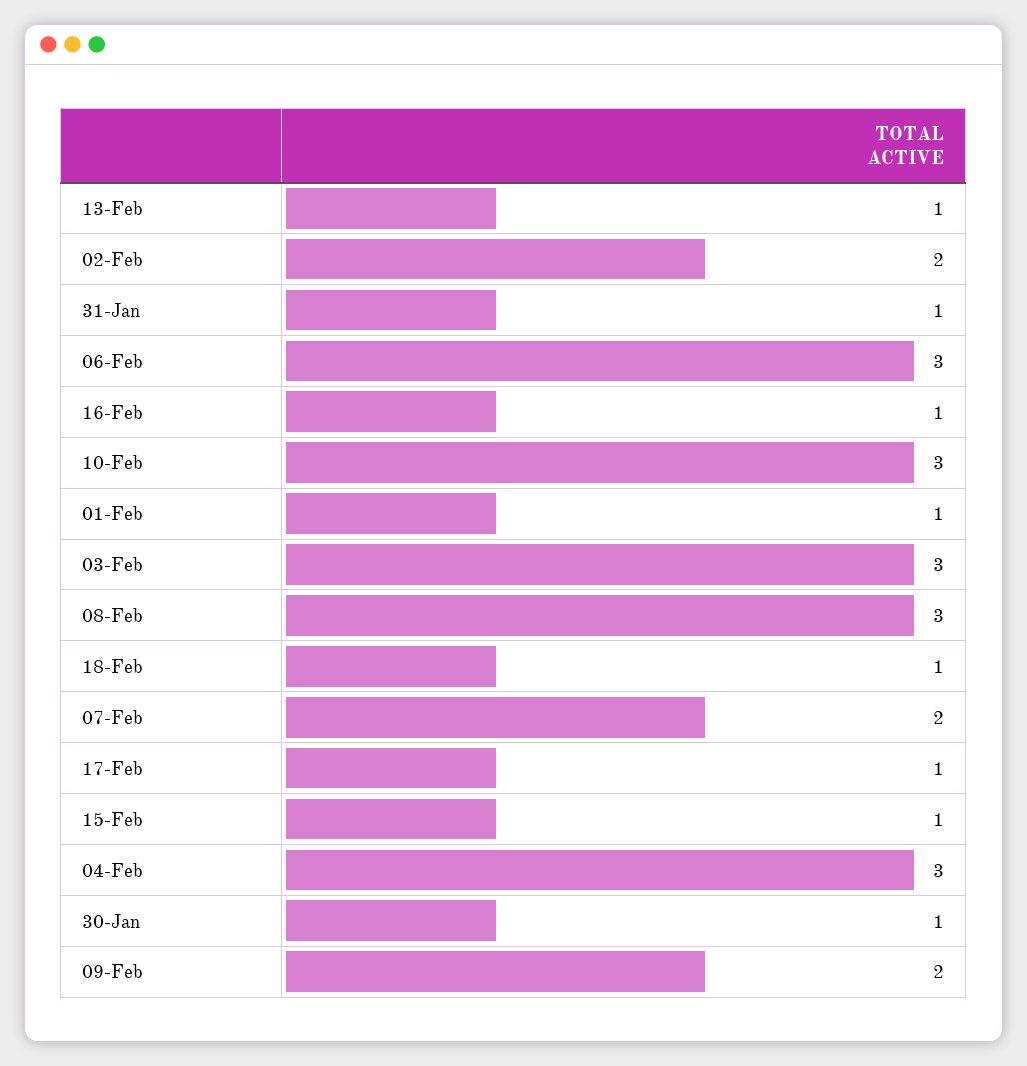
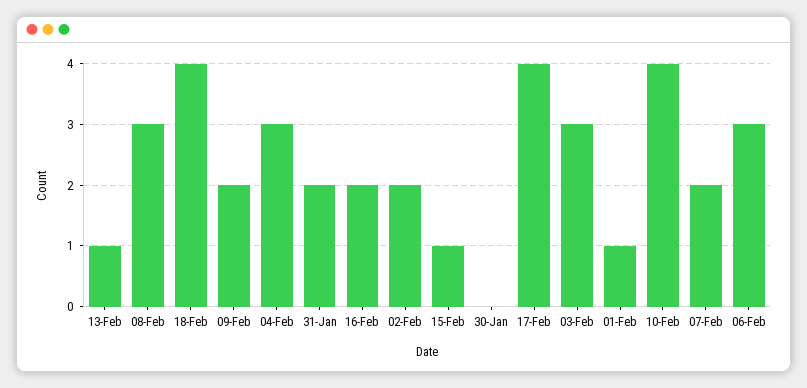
  {
    "13-Feb": 1,
    "02-Feb": 2,
-   "31-Jan": 1,
+   "31-Jan": 2,
    "06-Feb": 3,
-   "16-Feb": 1,
+   "16-Feb": 2,
-   "10-Feb": 3,
+   "10-Feb": 4,
    "01-Feb": 1,
    "03-Feb": 3,
    "08-Feb": 3,
-   "18-Feb": 1,
+   "18-Feb": 4,
    "07-Feb": 2,
-   "17-Feb": 1,
+   "17-Feb": 4,
    "15-Feb": 1,
    "04-Feb": 3,
-   "30-Jan": 1,
+   "30-Jan": 0,
    "09-Feb": 2
  }

